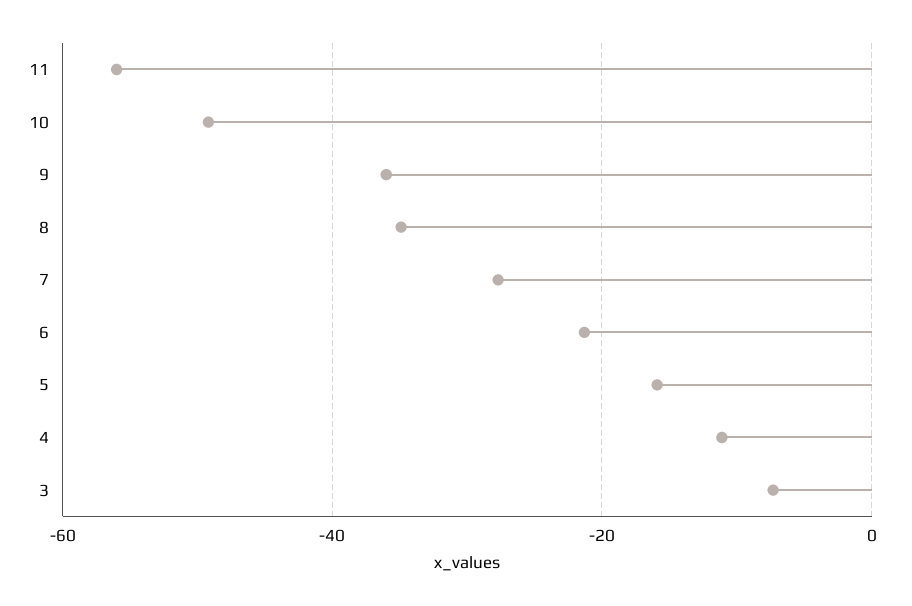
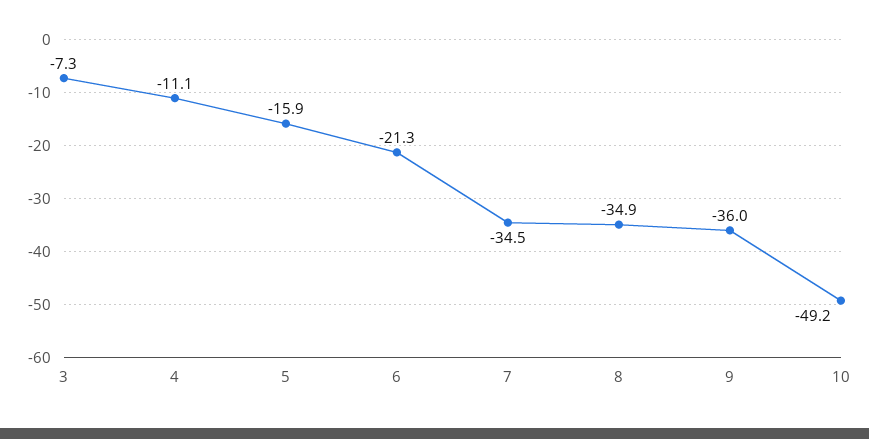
  {
-   "11": -56,
    "10": -49.2,
    "9": -36,
    "8": -34.9,
-   "7": -28,
+   "7": -34.5,
    "6": -21.3,
    "5": -15.9,
    "4": -11.1,
    "3": -7.3
  }

